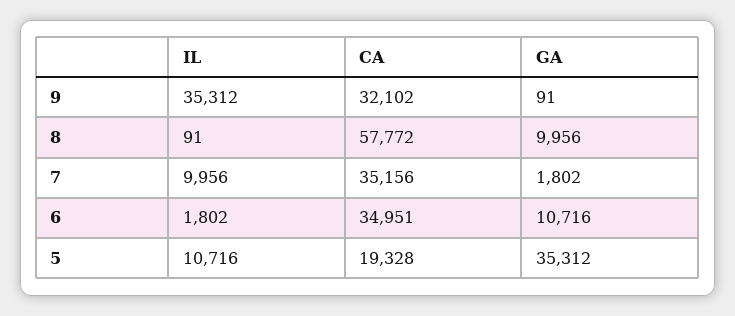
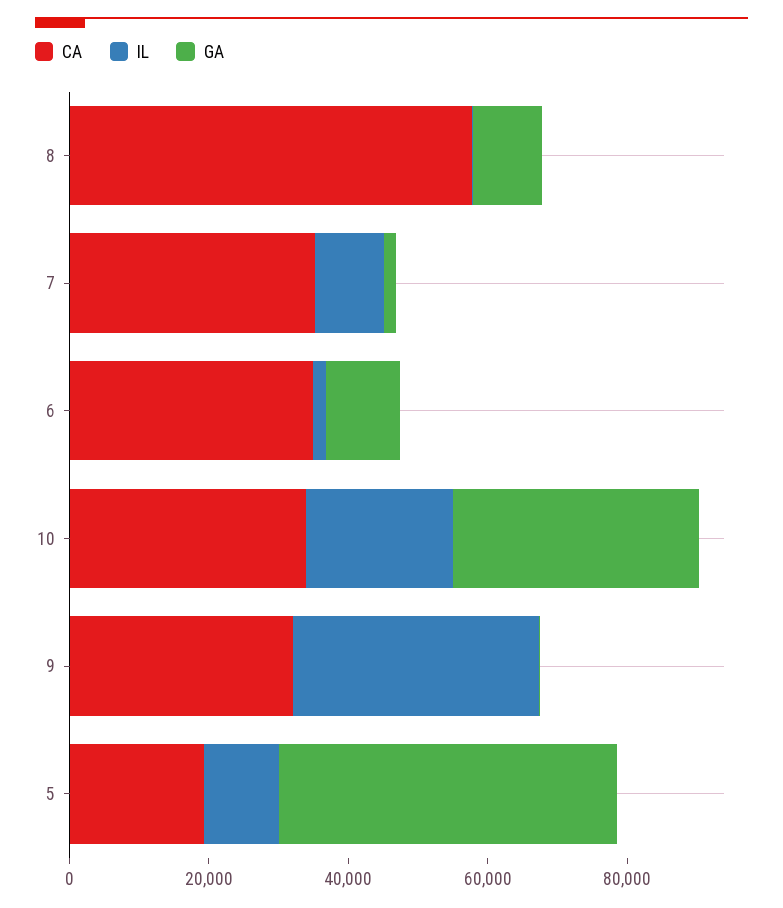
  {
    "IL": {
      "9": 35312,
      "8": 91,
      "7": 9956,
      "6": 1802,
-     "5": 10716
+     "5": 10716,
+     "10": 20000
    },
    "CA": {
      "9": 32102,
      "8": 57772,
      "7": 35156,
      "6": 34951,
-     "5": 19328
+     "5": 19328,
+     "10": 35000
    },
    "GA": {
      "9": 91,
      "8": 9956,
      "7": 1802,
      "6": 10716,
-     "5": 35312
+     "5": 50000,
+     "10": 35000
    }
  }

